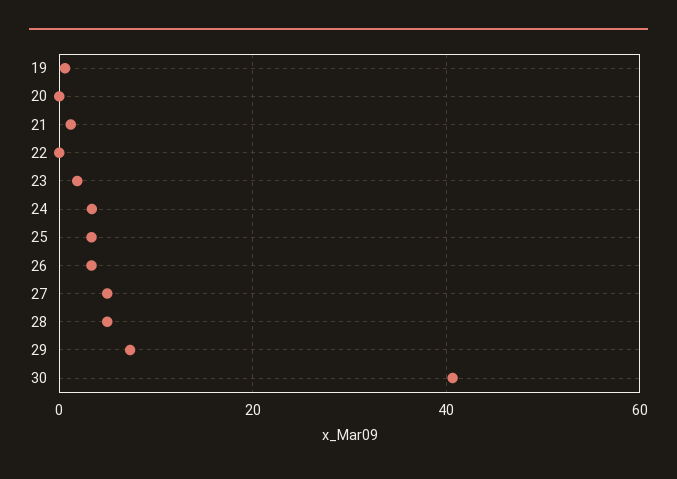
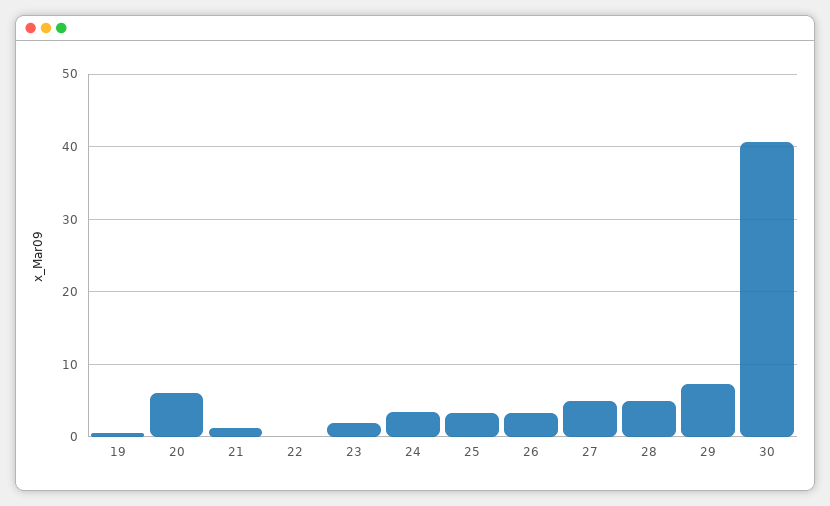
  {
    "19": 1,
-   "20": 0,
+   "20": 6,
    "21": 1,
    "22": 0,
    "23": 2,
    "24": 3,
    "25": 3,
    "26": 3,
    "27": 5,
    "28": 5,
    "29": 7,
    "30": 41
  }

